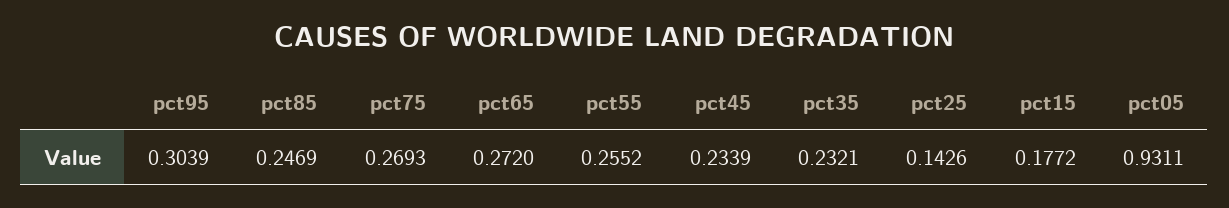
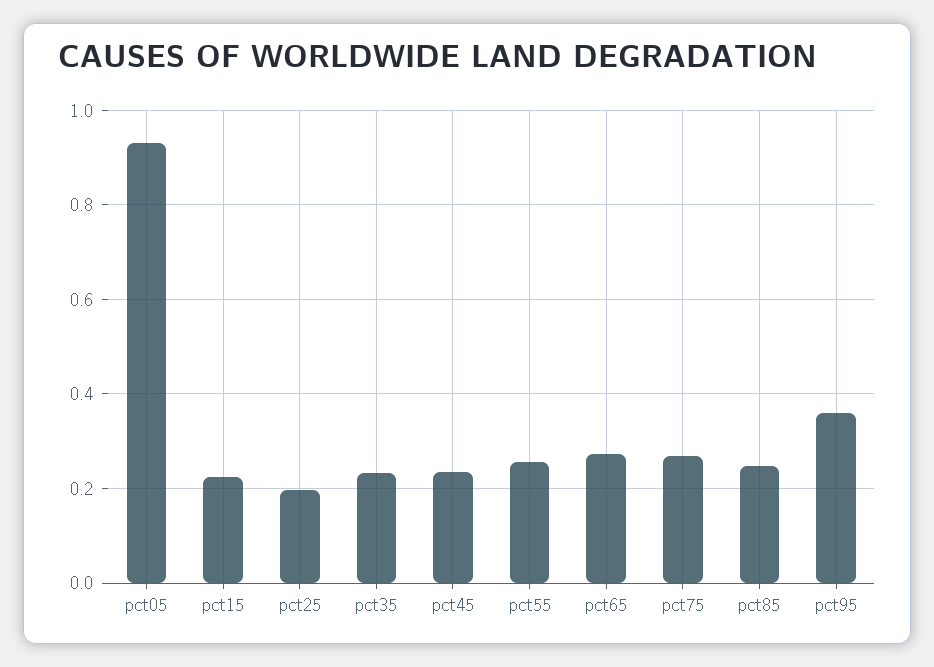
  {
-   "pct95": 0.3039,
+   "pct95": 0.36,
    "pct85": 0.2469,
    "pct75": 0.2693,
    "pct65": 0.272,
    "pct55": 0.2552,
    "pct45": 0.2339,
    "pct35": 0.2321,
-   "pct25": 0.1426,
+   "pct25": 0.2,
-   "pct15": 0.1772,
+   "pct15": 0.22,
    "pct05": 0.9311
  }

